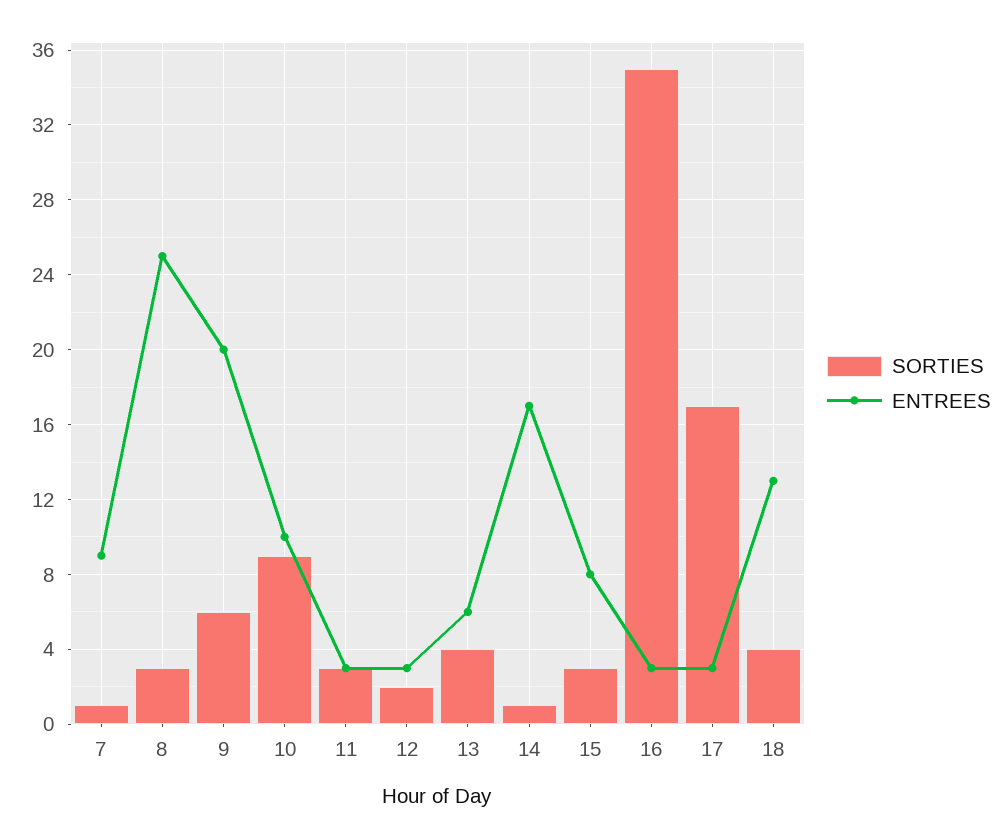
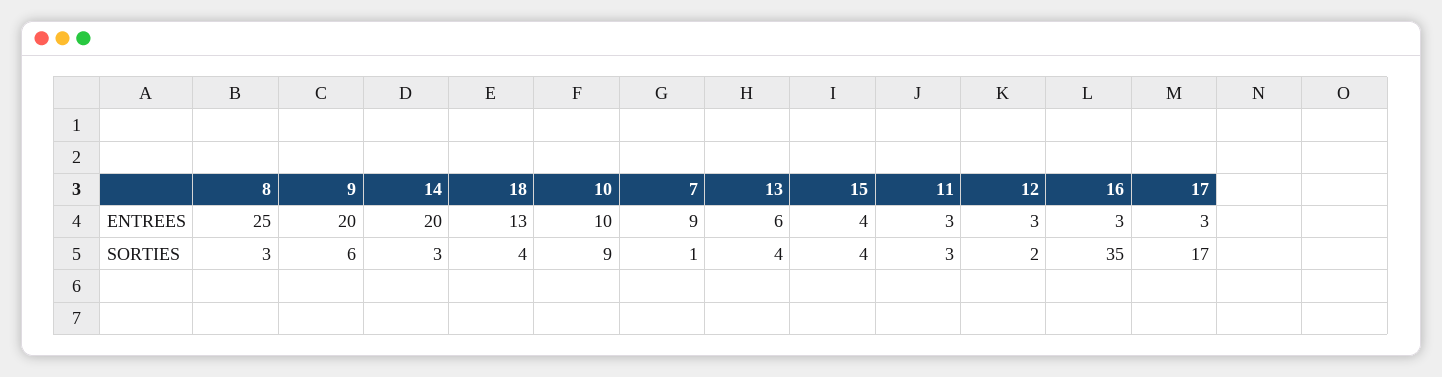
  {
    "SORTIES": {
      "7": 1,
      "8": 3,
      "9": 6,
      "10": 9,
      "11": 3,
      "12": 2,
      "13": 4,
-     "14": 1,
+     "14": 3,
-     "15": 3,
+     "15": 4,
      "16": 35,
      "17": 17,
      "18": 4
    },
    "ENTREES": {
      "7": 9,
      "8": 25,
      "9": 20,
      "10": 10,
      "11": 3,
      "12": 3,
      "13": 6,
-     "14": 17,
+     "14": 20,
-     "15": 8,
+     "15": 4,
      "16": 3,
      "17": 3,
      "18": 13
    }
  }

